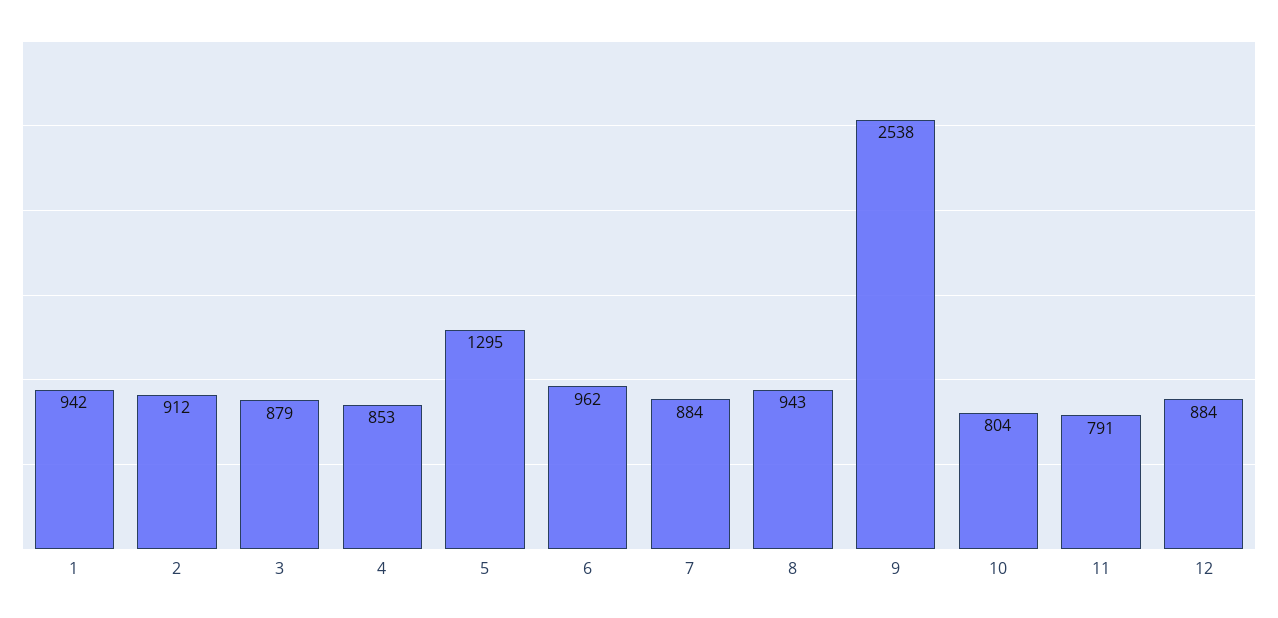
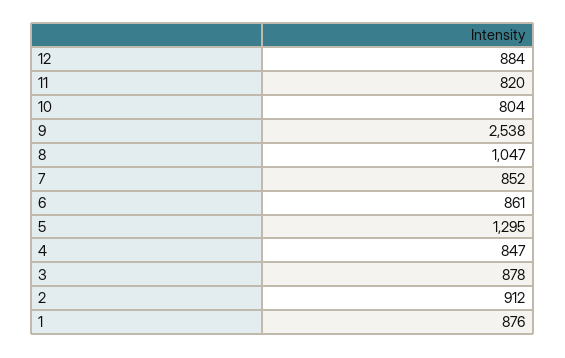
  {
-   "1": 942,
+   "1": 876,
    "2": 912,
-   "3": 879,
+   "3": 878,
-   "4": 853,
+   "4": 847,
    "5": 1295,
-   "6": 962,
+   "6": 861,
-   "7": 884,
+   "7": 852,
-   "8": 943,
+   "8": 1047,
    "9": 2538,
    "10": 804,
-   "11": 791,
+   "11": 820,
    "12": 884
  }

